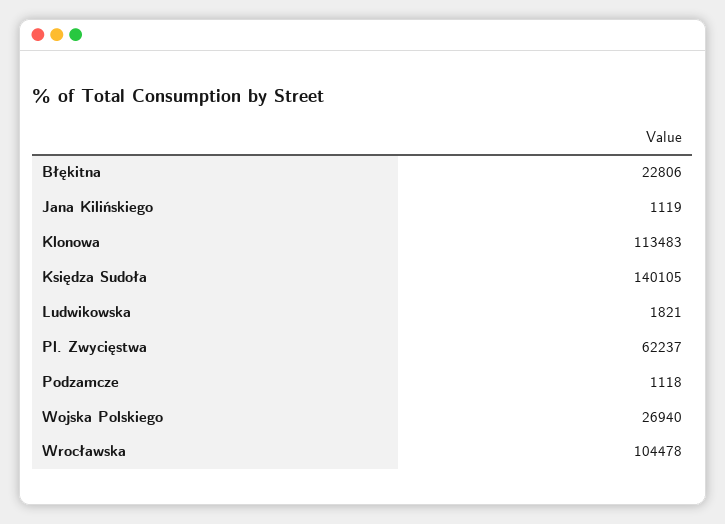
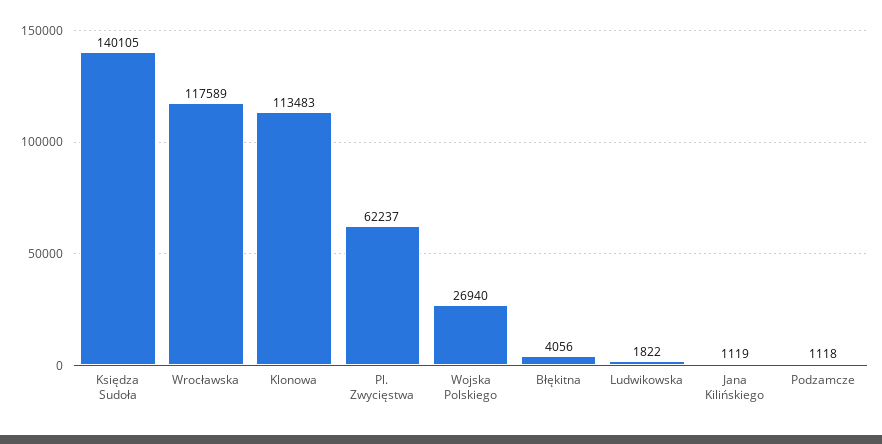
  {
-   "Błękitna": 22806,
+   "Błękitna": 4056,
    "Jana Kilińskiego": 1119,
    "Klonowa": 113483,
    "Księdza Sudoła": 140105,
-   "Ludwikowska": 1821,
+   "Ludwikowska": 1822,
    "Pl. Zwycięstwa": 62237,
    "Podzamcze": 1118,
    "Wojska Polskiego": 26940,
-   "Wrocławska": 104478
+   "Wrocławska": 117589
  }

